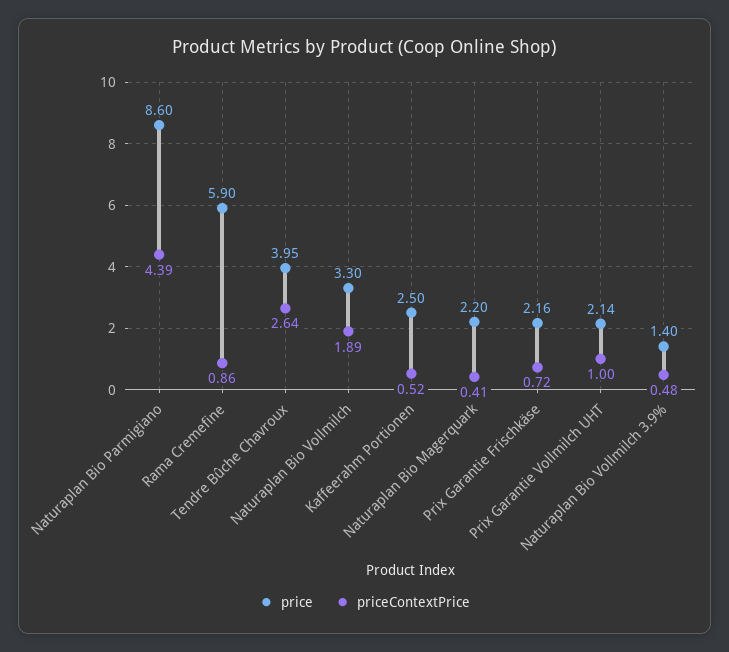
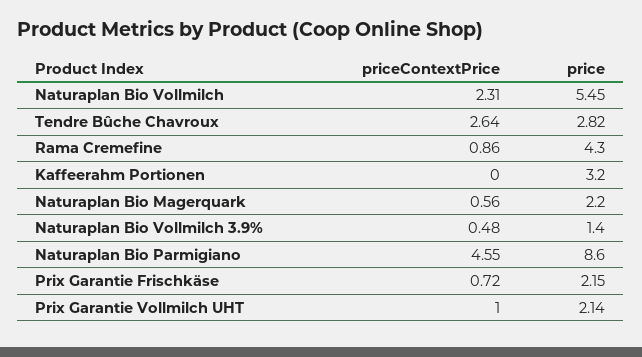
  {
    "price": {
      "Naturaplan Bio Parmigiano": 8.6,
-     "Rama Cremefine": 5.9,
+     "Rama Cremefine": 4.3,
-     "Tendre Bûche Chavroux": 3.95,
+     "Tendre Bûche Chavroux": 2.82,
-     "Naturaplan Bio Vollmilch": 3.3,
+     "Naturaplan Bio Vollmilch": 5.45,
-     "Kaffeerahm Portionen": 2.5,
+     "Kaffeerahm Portionen": 3.2,
      "Naturaplan Bio Magerquark": 2.2,
-     "Prix Garantie Frischkäse": 2.16,
+     "Prix Garantie Frischkäse": 2.15,
      "Prix Garantie Vollmilch UHT": 2.14,
      "Naturaplan Bio Vollmilch 3.9%": 1.4
    },
    "priceContextPrice": {
-     "Naturaplan Bio Parmigiano": 4.39,
+     "Naturaplan Bio Parmigiano": 4.55,
      "Rama Cremefine": 0.86,
      "Tendre Bûche Chavroux": 2.64,
-     "Naturaplan Bio Vollmilch": 1.89,
+     "Naturaplan Bio Vollmilch": 2.31,
-     "Kaffeerahm Portionen": 0.52,
+     "Kaffeerahm Portionen": 0,
-     "Naturaplan Bio Magerquark": 0.41,
+     "Naturaplan Bio Magerquark": 0.56,
      "Prix Garantie Frischkäse": 0.72,
      "Prix Garantie Vollmilch UHT": 1,
      "Naturaplan Bio Vollmilch 3.9%": 0.48
    }
  }

